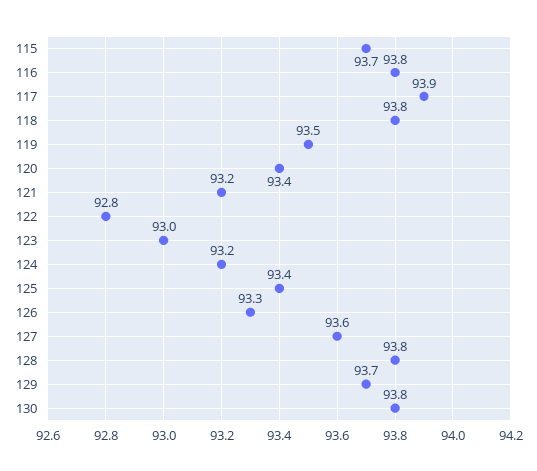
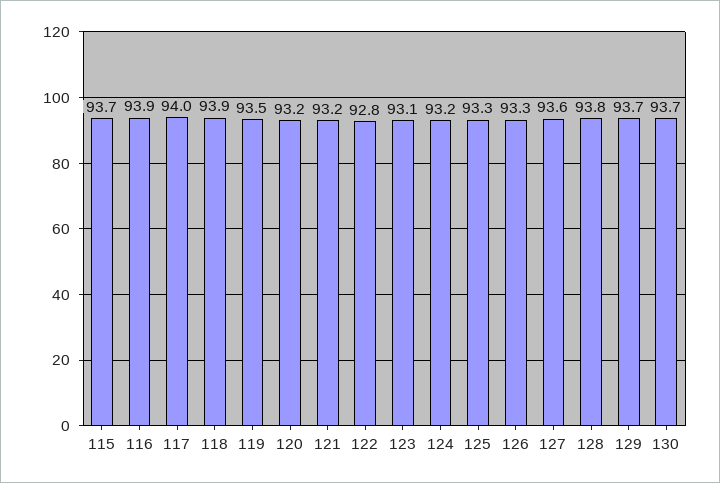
  {
    "115": 93.7,
-   "116": 93.8,
+   "116": 93.9,
-   "117": 93.9,
+   "117": 94,
-   "118": 93.8,
+   "118": 93.9,
    "119": 93.5,
-   "120": 93.4,
+   "120": 93.2,
    "121": 93.2,
    "122": 92.8,
-   "123": 93,
+   "123": 93.1,
    "124": 93.2,
-   "125": 93.4,
+   "125": 93.3,
    "126": 93.3,
    "127": 93.6,
    "128": 93.8,
    "129": 93.7,
-   "130": 93.8
+   "130": 93.7
  }

